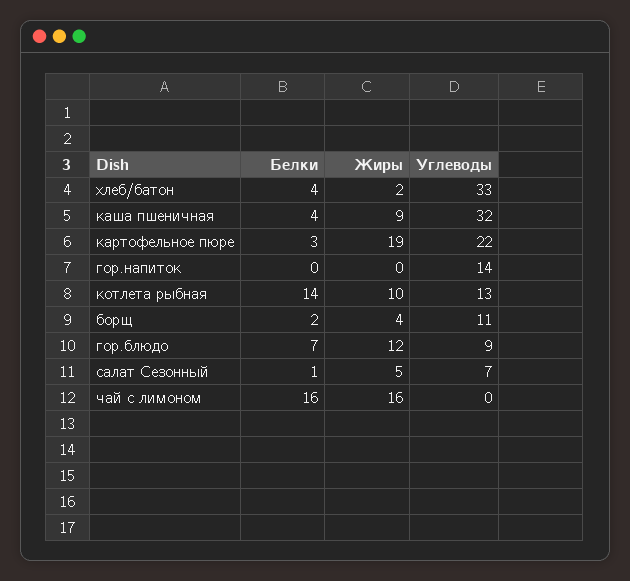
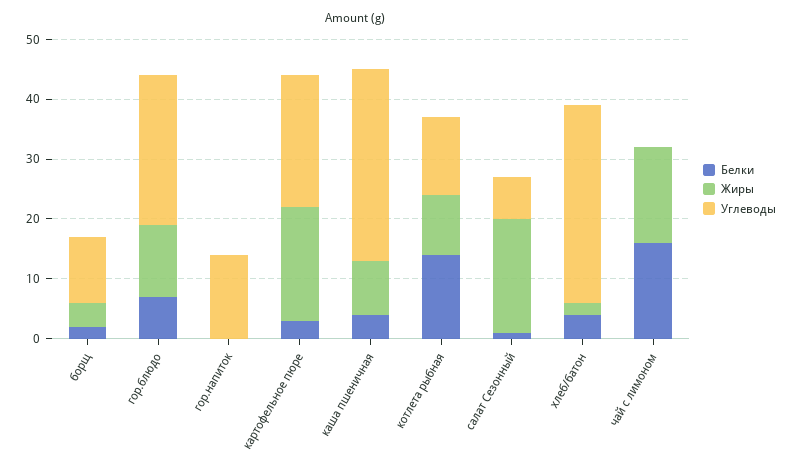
  {
    "Белки": {
      "хлеб/батон": 4,
      "каша пшеничная": 4,
      "картофельное пюре": 3,
      "гор.напиток": 0,
      "котлета рыбная": 14,
      "борщ": 2,
      "гор.блюдо": 7,
      "салат Сезонный": 1,
      "чай с лимоном": 16
    },
    "Жиры": {
      "хлеб/батон": 2,
      "каша пшеничная": 9,
      "картофельное пюре": 19,
      "гор.напиток": 0,
      "котлета рыбная": 10,
      "борщ": 4,
      "гор.блюдо": 12,
-     "салат Сезонный": 5,
+     "салат Сезонный": 20,
      "чай с лимоном": 16
    },
    "Углеводы": {
      "хлеб/батон": 33,
      "каша пшеничная": 32,
      "картофельное пюре": 22,
      "гор.напиток": 14,
      "котлета рыбная": 13,
      "борщ": 11,
-     "гор.блюдо": 9,
+     "гор.блюдо": 25,
      "салат Сезонный": 7,
      "чай с лимоном": 0
    }
  }

